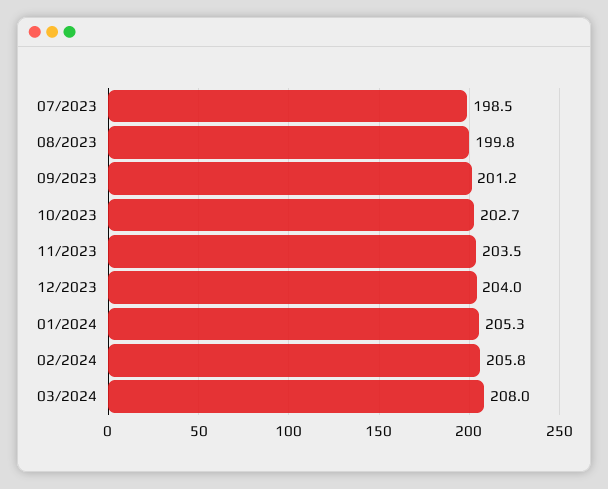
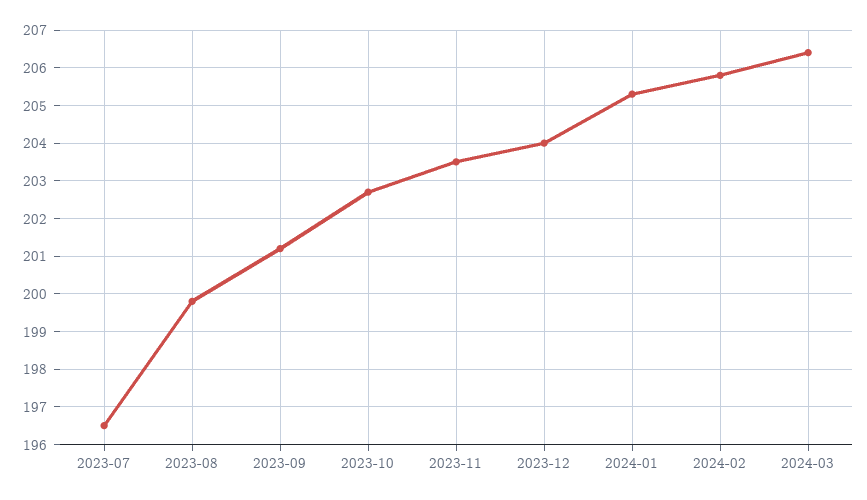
  {
-   "07/2023": 198.5,
+   "07/2023": 196.5,
    "08/2023": 199.8,
    "09/2023": 201.2,
    "10/2023": 202.7,
    "11/2023": 203.5,
    "12/2023": 204,
    "01/2024": 205.3,
    "02/2024": 205.8,
-   "03/2024": 208
+   "03/2024": 206.5
  }

